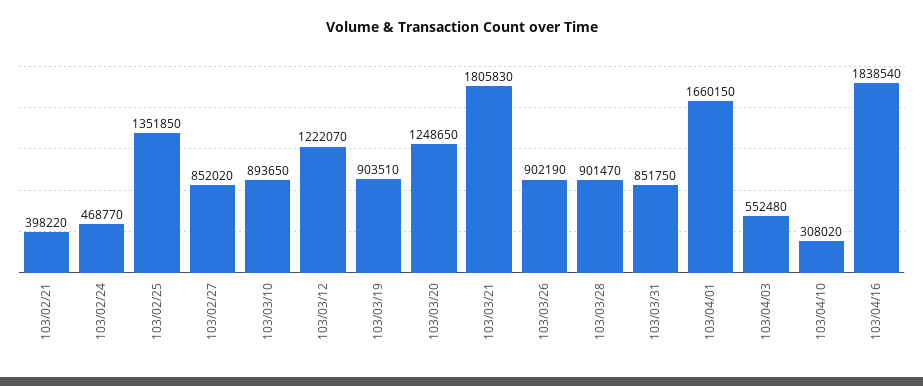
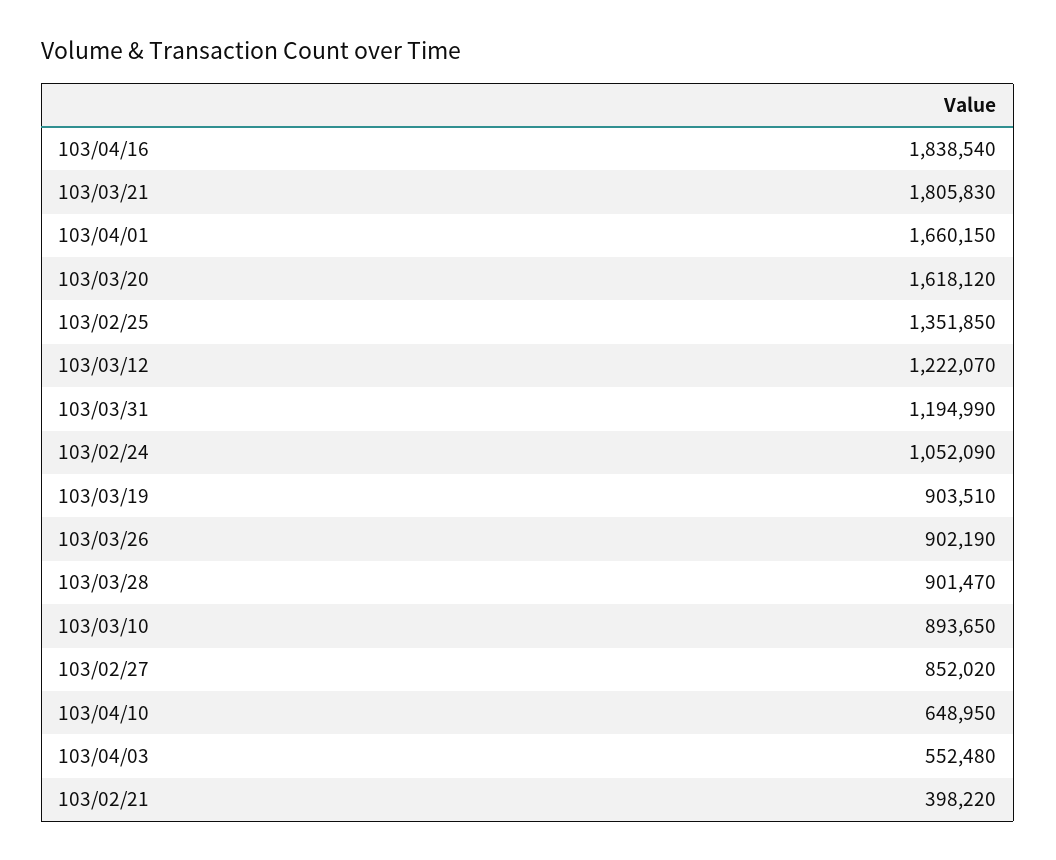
  {
    "103/02/21": 398220,
-   "103/02/24": 468770,
+   "103/02/24": 1052090,
    "103/02/25": 1351850,
    "103/02/27": 852020,
    "103/03/10": 893650,
    "103/03/12": 1222070,
    "103/03/19": 903510,
-   "103/03/20": 1248650,
+   "103/03/20": 1618120,
    "103/03/21": 1805830,
    "103/03/26": 902190,
    "103/03/28": 901470,
-   "103/03/31": 851750,
+   "103/03/31": 1194990,
    "103/04/01": 1660150,
    "103/04/03": 552480,
-   "103/04/10": 308020,
+   "103/04/10": 648950,
    "103/04/16": 1838540
  }

